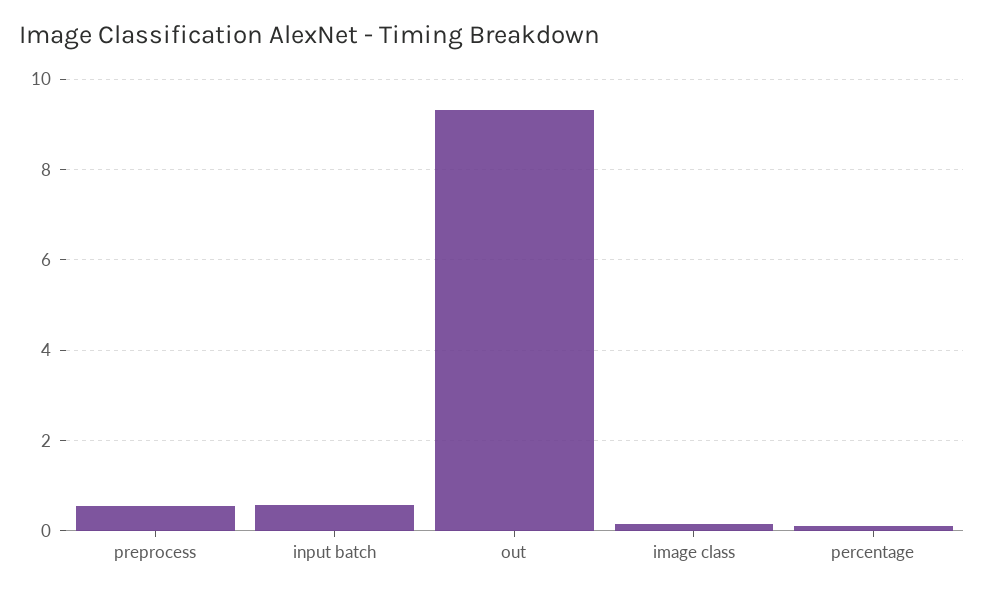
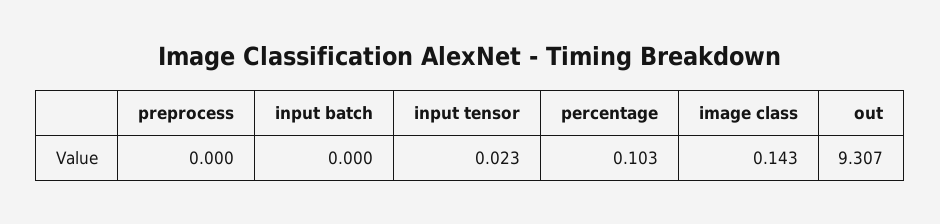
  {
-   "preprocess": 0.6,
+   "preprocess": 0,
-   "input batch": 0.6,
+   "input batch": 0,
    "out": 9.307,
    "image class": 0.143,
-   "percentage": 0.103
+   "percentage": 0.103,
+   "input tensor": 0.023
  }

